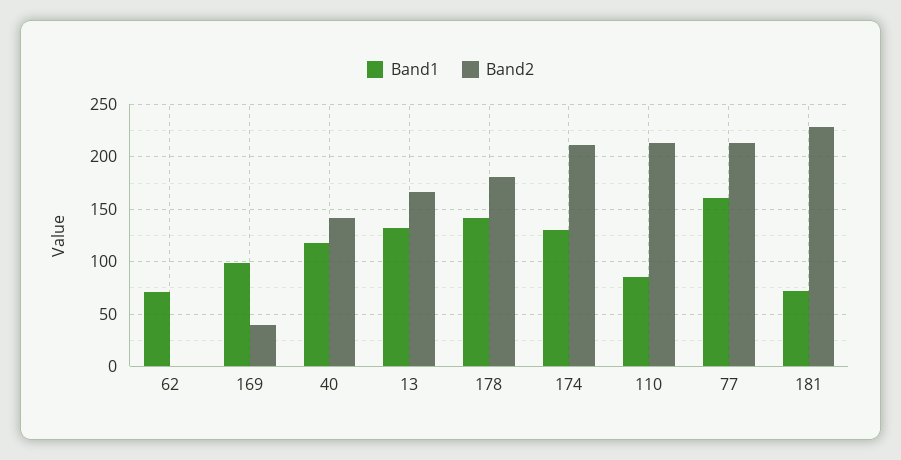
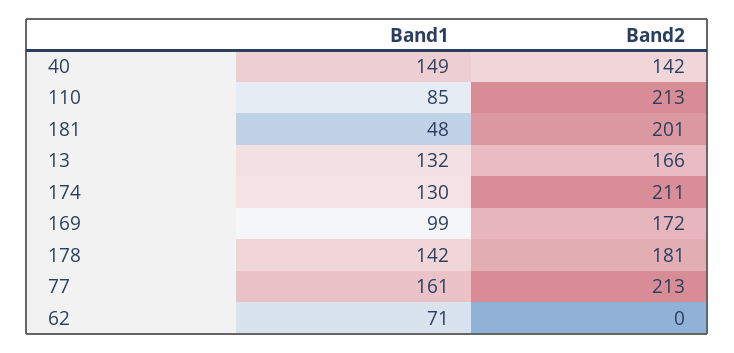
  {
    "Band1": {
      "62": 71,
      "169": 99,
-     "40": 120,
+     "40": 149,
      "13": 132,
      "178": 142,
      "174": 130,
      "110": 85,
      "77": 161,
-     "181": 70
+     "181": 48
    },
    "Band2": {
      "62": 0,
-     "169": 40,
+     "169": 172,
      "40": 142,
      "13": 166,
      "178": 181,
      "174": 211,
      "110": 213,
      "77": 213,
-     "181": 230
+     "181": 201
    }
  }

